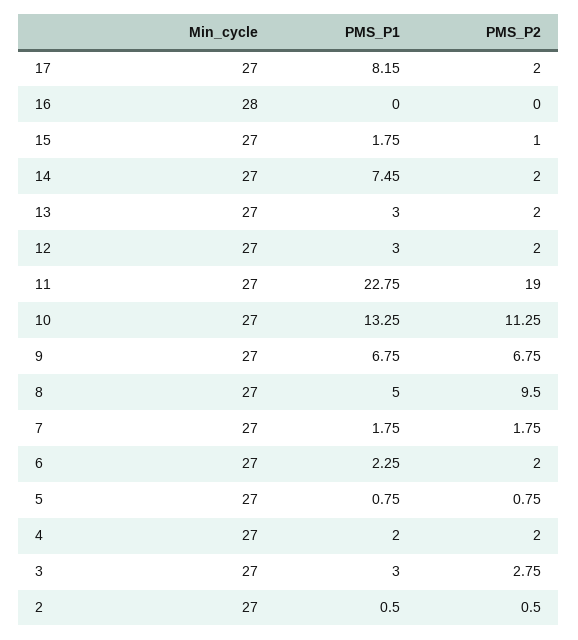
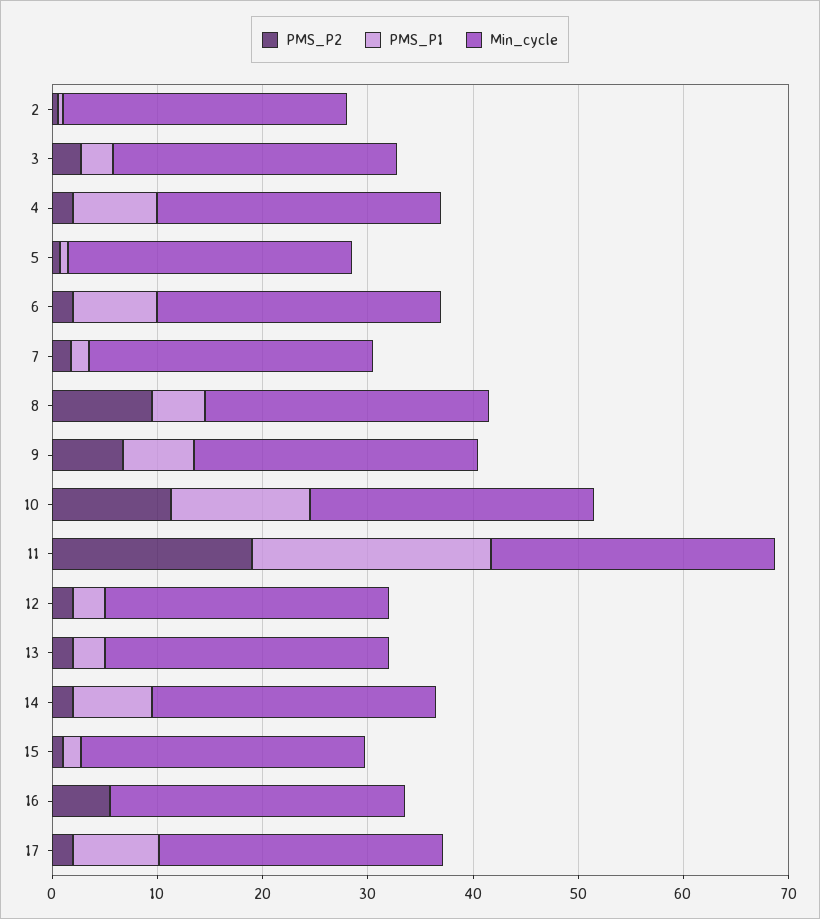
  {
    "Min_cycle": {
      "17": 27,
      "16": 28,
      "15": 27,
      "14": 27,
      "13": 27,
      "12": 27,
      "11": 27,
      "10": 27,
      "9": 27,
      "8": 27,
      "7": 27,
      "6": 27,
      "5": 27,
      "4": 27,
      "3": 27,
      "2": 27
    },
    "PMS_P1": {
      "17": 8.15,
      "16": 0,
      "15": 1.75,
      "14": 7.45,
      "13": 3,
      "12": 3,
      "11": 22.75,
      "10": 13.25,
      "9": 6.75,
      "8": 5,
      "7": 1.75,
-     "6": 2.25,
+     "6": 8,
      "5": 0.75,
-     "4": 2,
+     "4": 8,
      "3": 3,
      "2": 0.5
    },
    "PMS_P2": {
      "17": 2,
-     "16": 0,
+     "16": 6,
      "15": 1,
      "14": 2,
      "13": 2,
      "12": 2,
      "11": 19,
      "10": 11.25,
      "9": 6.75,
      "8": 9.5,
      "7": 1.75,
      "6": 2,
      "5": 0.75,
      "4": 2,
      "3": 2.75,
      "2": 0.5
    }
  }

